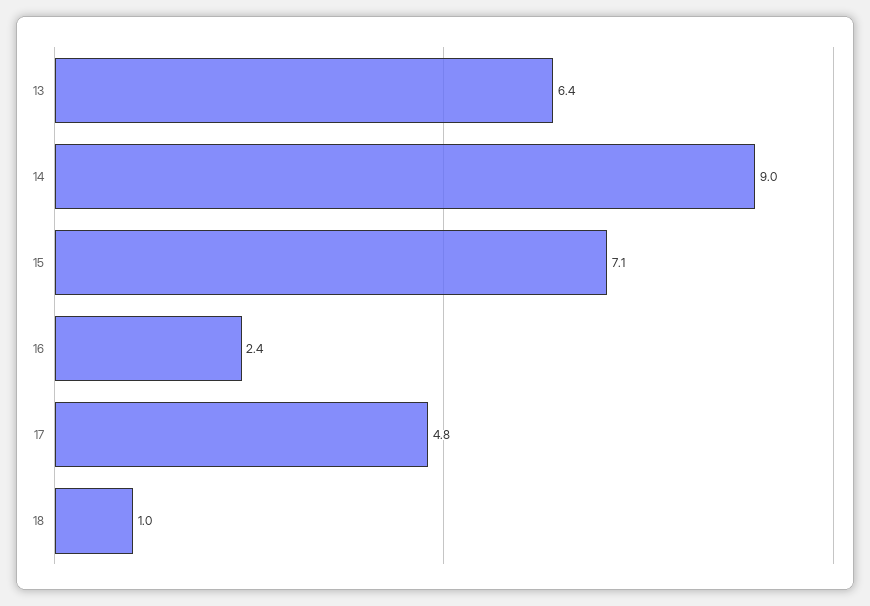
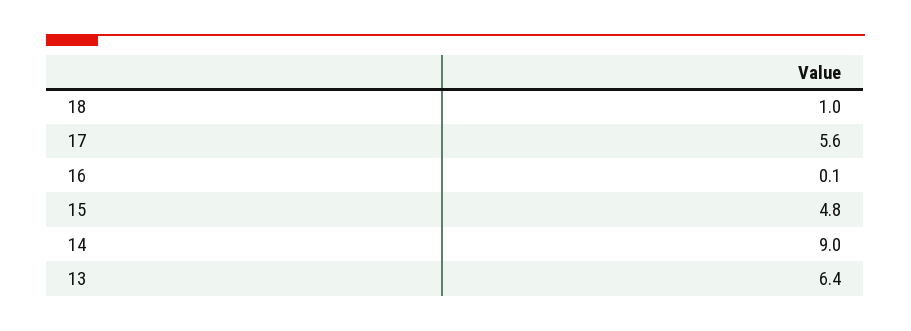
  {
    "13": 6.4,
    "14": 9,
-   "15": 7.1,
+   "15": 4.8,
-   "16": 2.4,
+   "16": 0.1,
-   "17": 4.8,
+   "17": 5.6,
    "18": 1
  }

